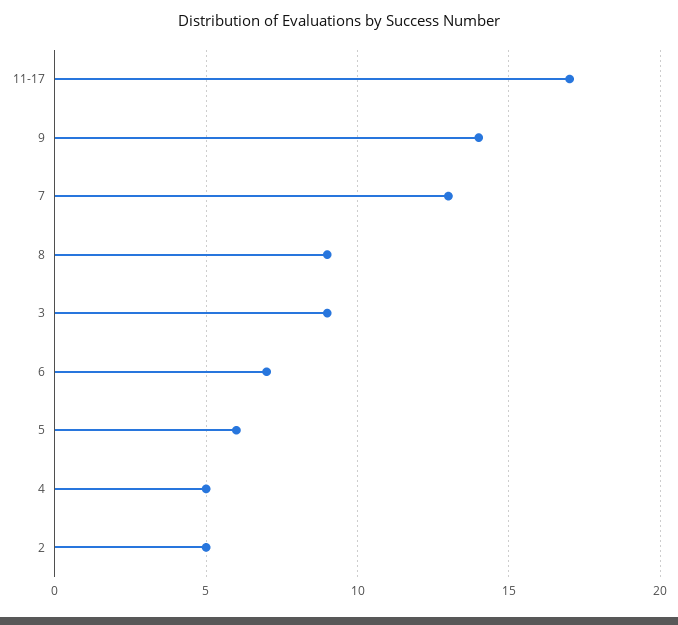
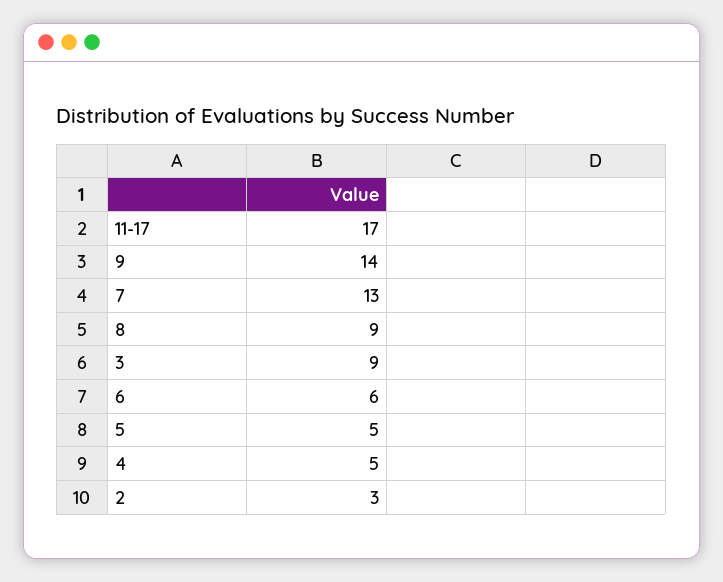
  {
    "11-17": 17,
    "9": 14,
    "7": 13,
    "8": 9,
    "3": 9,
-   "6": 7,
+   "6": 6,
-   "5": 6,
+   "5": 5,
    "4": 5,
-   "2": 5
+   "2": 3
  }

